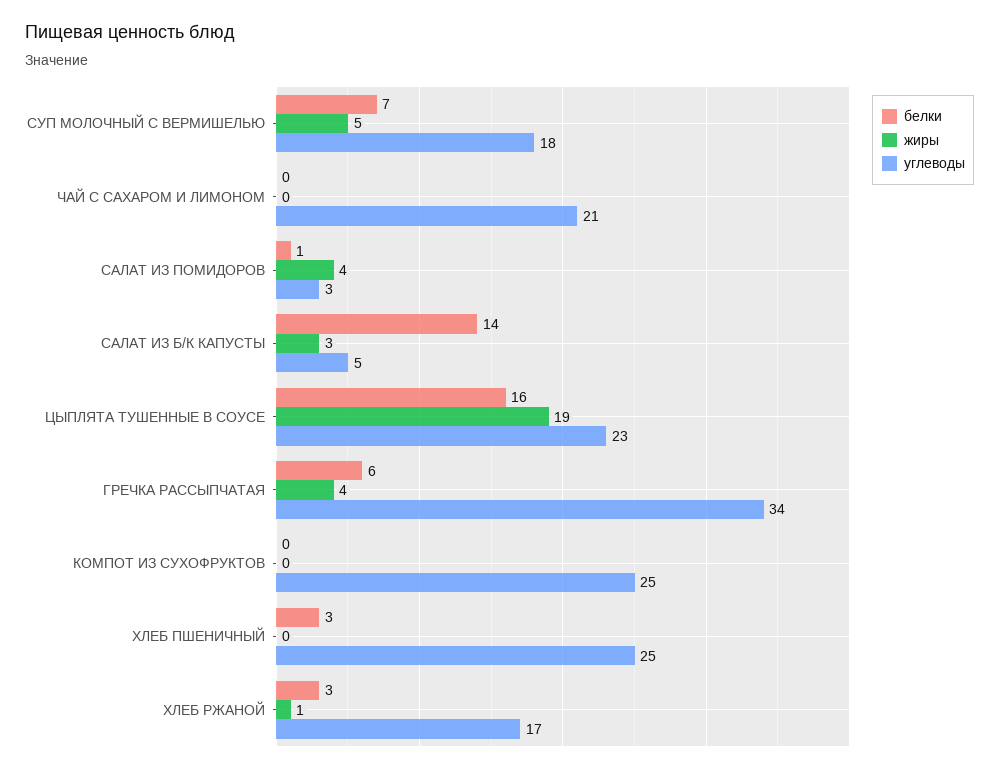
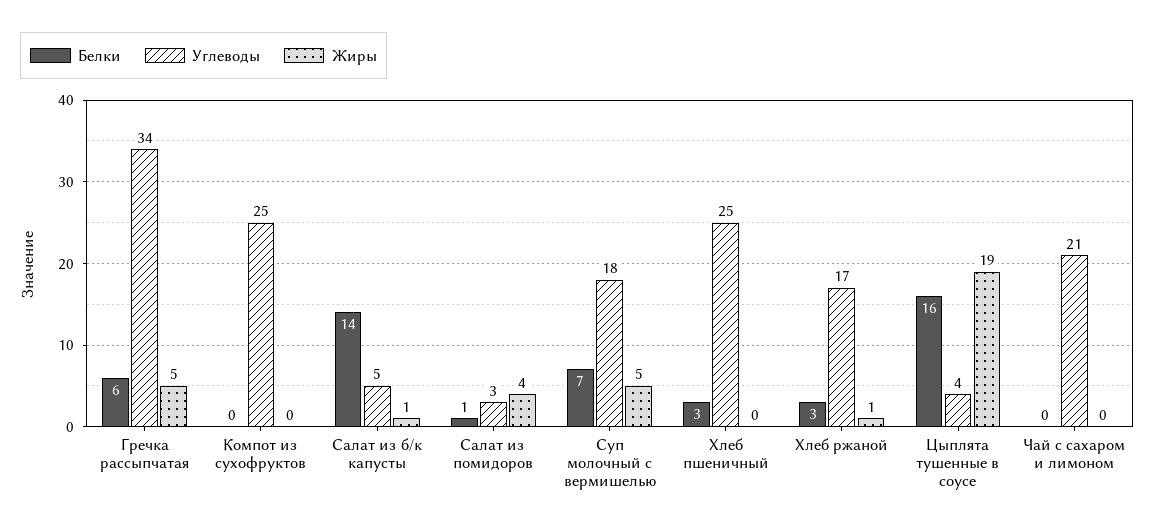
  {
    "белки": {
      "СУП МОЛОЧНЫЙ С ВЕРМИШЕЛЬЮ": 7,
      "ЧАЙ С САХАРОМ И ЛИМОНОМ": 0,
      "САЛАТ ИЗ ПОМИДОРОВ": 1,
      "САЛАТ ИЗ Б/К КАПУСТЫ": 14,
      "ЦЫПЛЯТА ТУШЕННЫЕ В СОУСЕ": 16,
      "ГРЕЧКА РАССЫПЧАТАЯ": 6,
      "КОМПОТ ИЗ СУХОФРУКТОВ": 0,
      "ХЛЕБ ПШЕНИЧНЫЙ": 3,
      "ХЛЕБ РЖАНОЙ": 3
    },
    "жиры": {
      "СУП МОЛОЧНЫЙ С ВЕРМИШЕЛЬЮ": 5,
      "ЧАЙ С САХАРОМ И ЛИМОНОМ": 0,
      "САЛАТ ИЗ ПОМИДОРОВ": 4,
-     "САЛАТ ИЗ Б/К КАПУСТЫ": 3,
+     "САЛАТ ИЗ Б/К КАПУСТЫ": 1,
      "ЦЫПЛЯТА ТУШЕННЫЕ В СОУСЕ": 19,
-     "ГРЕЧКА РАССЫПЧАТАЯ": 4,
+     "ГРЕЧКА РАССЫПЧАТАЯ": 5,
      "КОМПОТ ИЗ СУХОФРУКТОВ": 0,
      "ХЛЕБ ПШЕНИЧНЫЙ": 0,
      "ХЛЕБ РЖАНОЙ": 1
    },
    "углеводы": {
      "СУП МОЛОЧНЫЙ С ВЕРМИШЕЛЬЮ": 18,
      "ЧАЙ С САХАРОМ И ЛИМОНОМ": 21,
      "САЛАТ ИЗ ПОМИДОРОВ": 3,
      "САЛАТ ИЗ Б/К КАПУСТЫ": 5,
-     "ЦЫПЛЯТА ТУШЕННЫЕ В СОУСЕ": 23,
+     "ЦЫПЛЯТА ТУШЕННЫЕ В СОУСЕ": 4,
      "ГРЕЧКА РАССЫПЧАТАЯ": 34,
      "КОМПОТ ИЗ СУХОФРУКТОВ": 25,
      "ХЛЕБ ПШЕНИЧНЫЙ": 25,
      "ХЛЕБ РЖАНОЙ": 17
    }
  }

